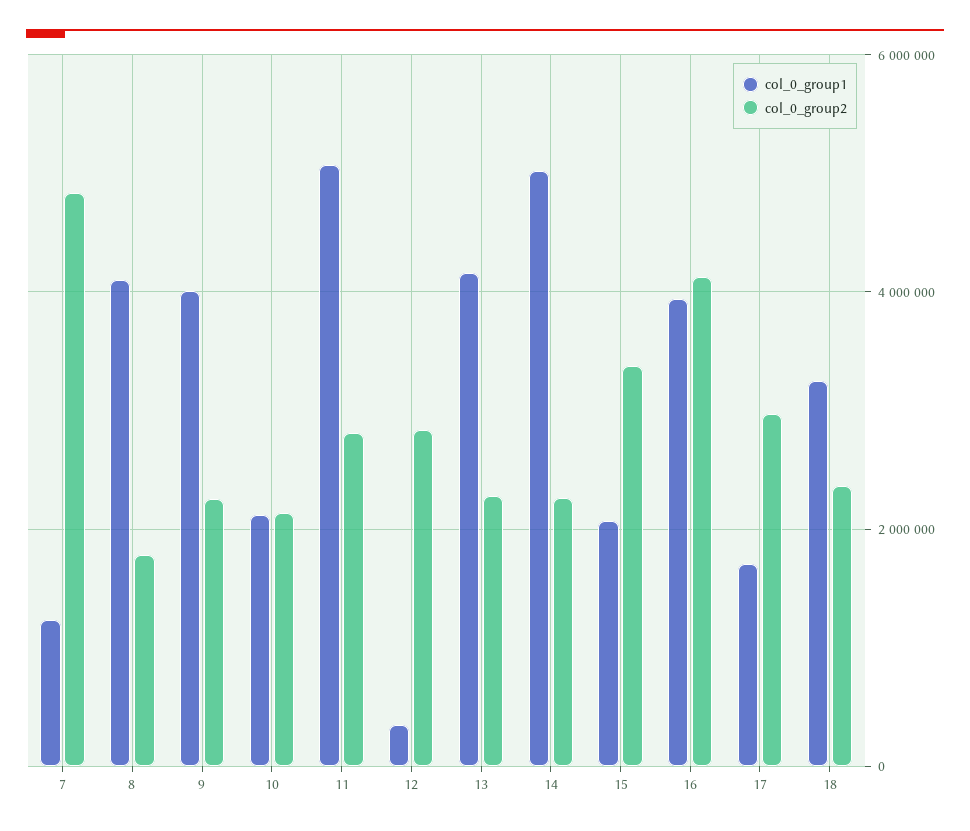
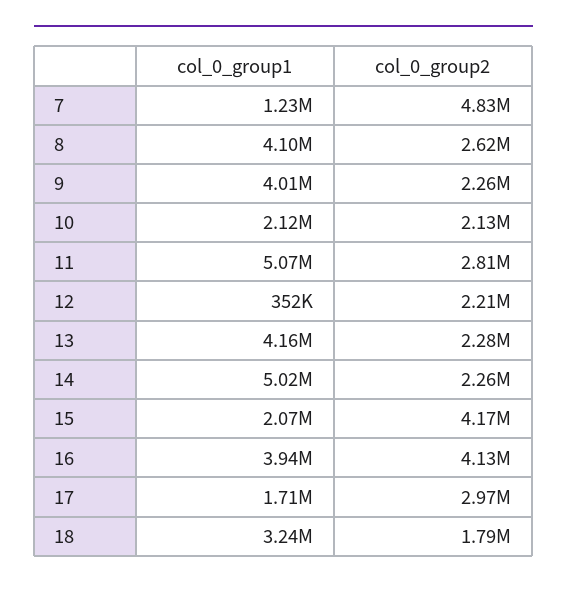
  {
    "col_0_group1": {
      "7": 1230000,
      "8": 4100000,
      "9": 4010000,
      "10": 2120000,
      "11": 5070000,
      "12": 352000,
      "13": 4160000,
      "14": 5020000,
      "15": 2070000,
      "16": 3940000,
      "17": 1710000,
      "18": 3240000
    },
    "col_0_group2": {
      "7": 4830000,
-     "8": 1800000,
+     "8": 2620000,
      "9": 2260000,
      "10": 2130000,
      "11": 2810000,
-     "12": 2800000,
+     "12": 2210000,
      "13": 2280000,
      "14": 2260000,
-     "15": 3400000,
+     "15": 4170000,
      "16": 4130000,
      "17": 2970000,
-     "18": 2400000
+     "18": 1790000
    }
  }

